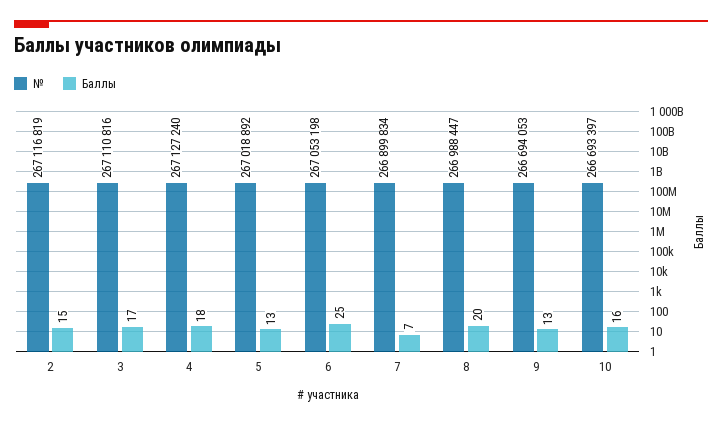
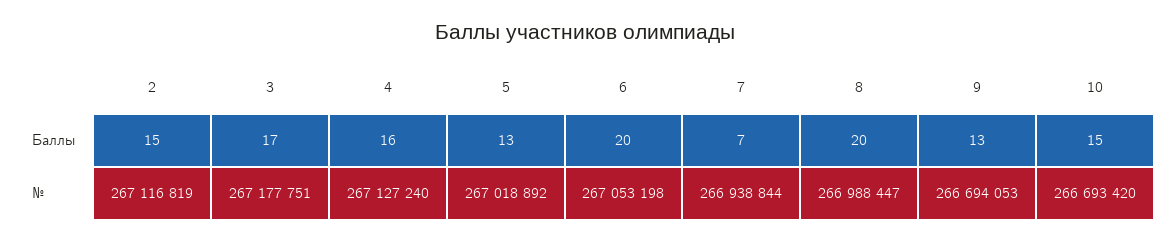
  {
    "№": {
      "2": 267116819,
-     "3": 267110816,
+     "3": 267177751,
      "4": 267127240,
      "5": 267018892,
      "6": 267053198,
-     "7": 266899834,
+     "7": 266938844,
      "8": 266988447,
      "9": 266694053,
-     "10": 266693397
+     "10": 266693420
    },
    "Баллы": {
      "2": 15,
      "3": 17,
-     "4": 18,
+     "4": 16,
      "5": 13,
-     "6": 25,
+     "6": 20,
      "7": 7,
      "8": 20,
      "9": 13,
-     "10": 16
+     "10": 15
    }
  }

